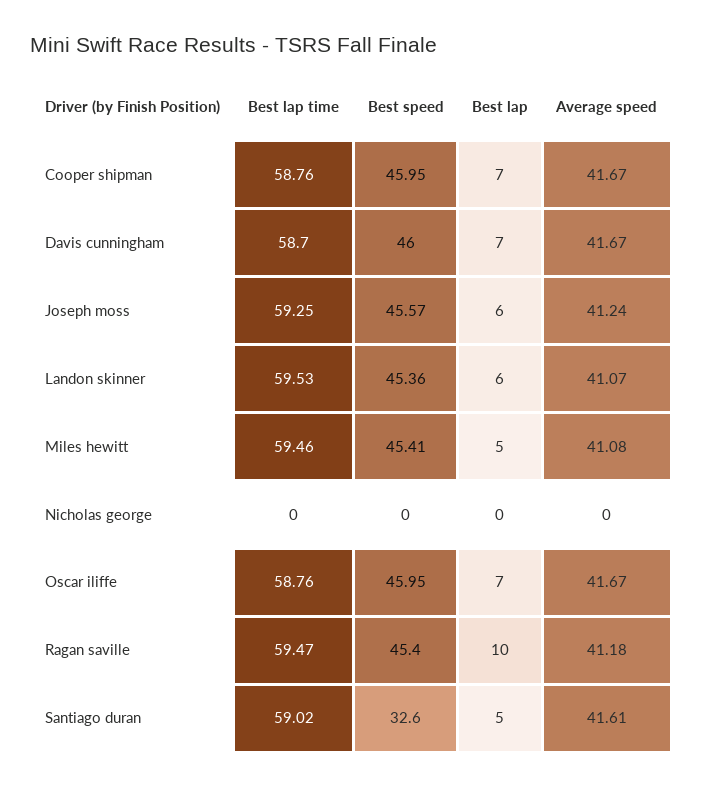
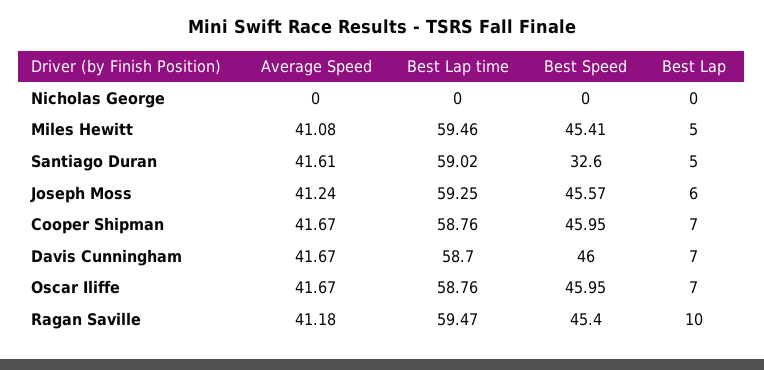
  {
    "Best lap time": {
      "Cooper shipman": 58.76,
      "Davis cunningham": 58.7,
      "Joseph moss": 59.25,
-     "Landon skinner": 59.53,
      "Miles hewitt": 59.46,
      "Nicholas george": 0,
      "Oscar iliffe": 58.76,
      "Ragan saville": 59.47,
      "Santiago duran": 59.02
    },
    "Best speed": {
      "Cooper shipman": 45.95,
      "Davis cunningham": 46,
      "Joseph moss": 45.57,
-     "Landon skinner": 45.36,
      "Miles hewitt": 45.41,
      "Nicholas george": 0,
      "Oscar iliffe": 45.95,
      "Ragan saville": 45.4,
      "Santiago duran": 32.6
    },
    "Best lap": {
      "Cooper shipman": 7,
      "Davis cunningham": 7,
      "Joseph moss": 6,
-     "Landon skinner": 6,
      "Miles hewitt": 5,
      "Nicholas george": 0,
      "Oscar iliffe": 7,
      "Ragan saville": 10,
      "Santiago duran": 5
    },
    "Average speed": {
      "Cooper shipman": 41.67,
      "Davis cunningham": 41.67,
      "Joseph moss": 41.24,
-     "Landon skinner": 41.07,
      "Miles hewitt": 41.08,
      "Nicholas george": 0,
      "Oscar iliffe": 41.67,
      "Ragan saville": 41.18,
      "Santiago duran": 41.61
    }
  }

